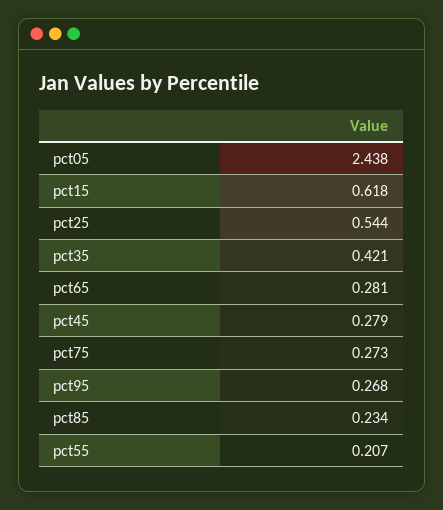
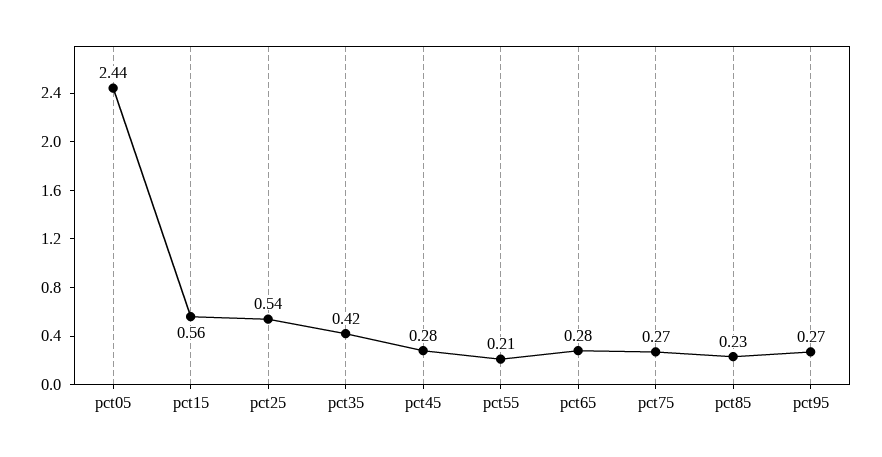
  {
    "pct05": 2.438,
-   "pct15": 0.618,
+   "pct15": 0.56,
    "pct25": 0.544,
    "pct35": 0.421,
    "pct65": 0.281,
    "pct45": 0.279,
    "pct75": 0.273,
    "pct95": 0.268,
    "pct85": 0.234,
    "pct55": 0.207
  }

